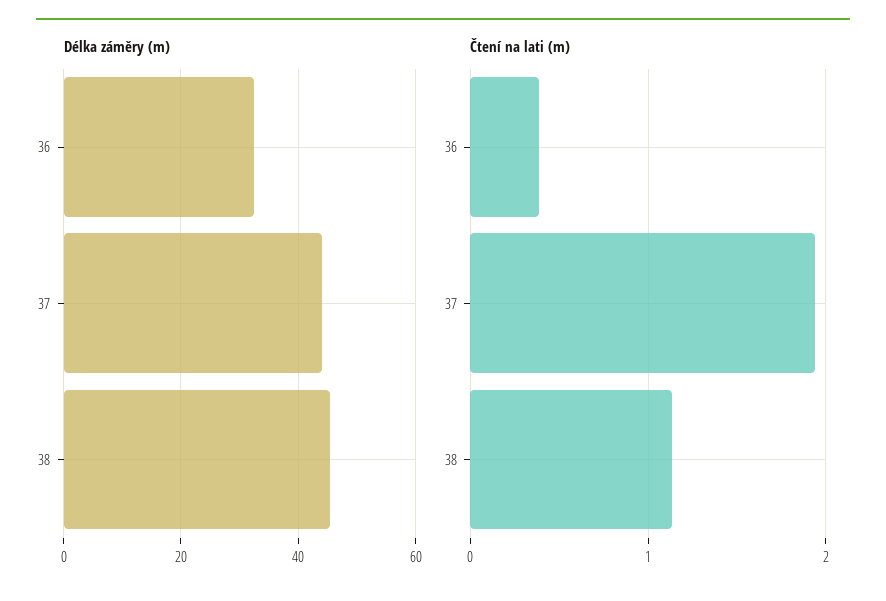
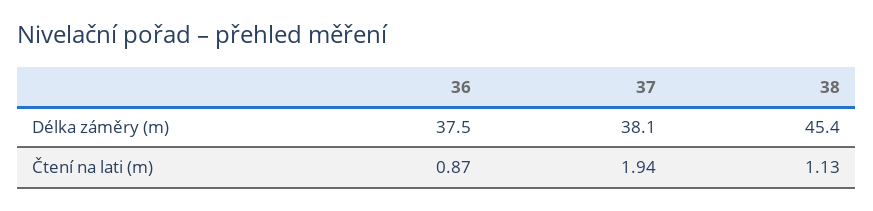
  {
    "Délka záměry (m)": {
-     "36": 32,
+     "36": 37.5,
-     "37": 44,
+     "37": 38.1,
      "38": 45.4
    },
    "Čtení na lati (m)": {
-     "36": 0.4,
+     "36": 0.87,
      "37": 1.94,
      "38": 1.13
    }
  }

